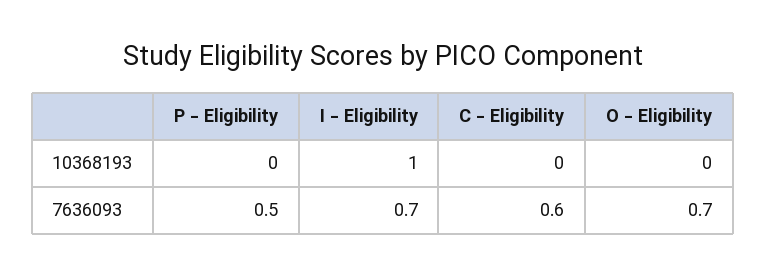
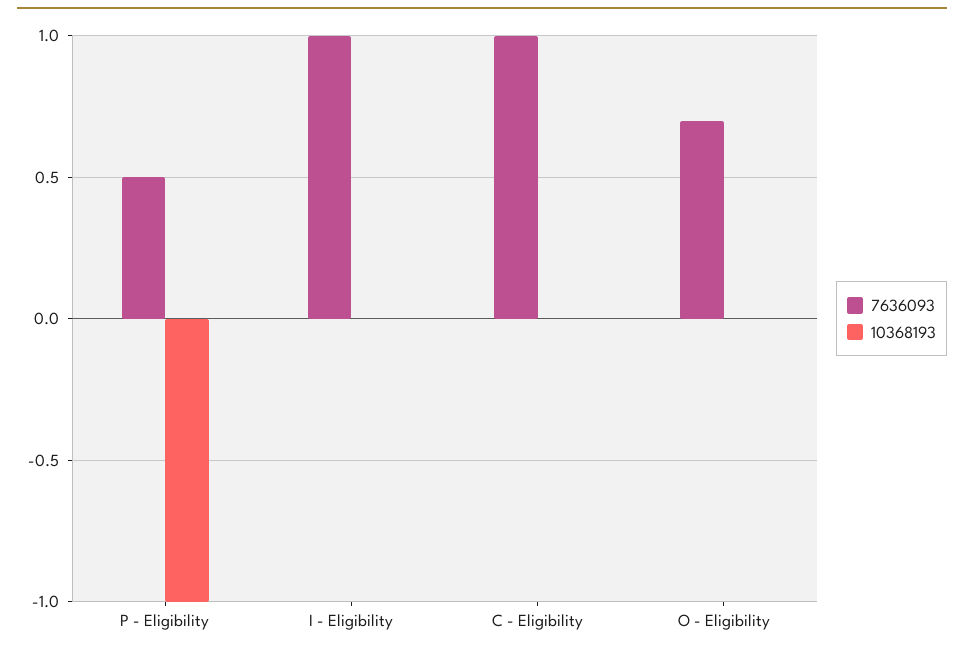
  {
    "10368193": {
-     "P - Eligibility": 0,
+     "P - Eligibility": -1,
-     "I - Eligibility": 1,
+     "I - Eligibility": 0,
      "C - Eligibility": 0,
      "O - Eligibility": 0
    },
    "7636093": {
      "P - Eligibility": 0.5,
-     "I - Eligibility": 0.7,
+     "I - Eligibility": 1,
-     "C - Eligibility": 0.6,
+     "C - Eligibility": 1,
      "O - Eligibility": 0.7
    }
  }

